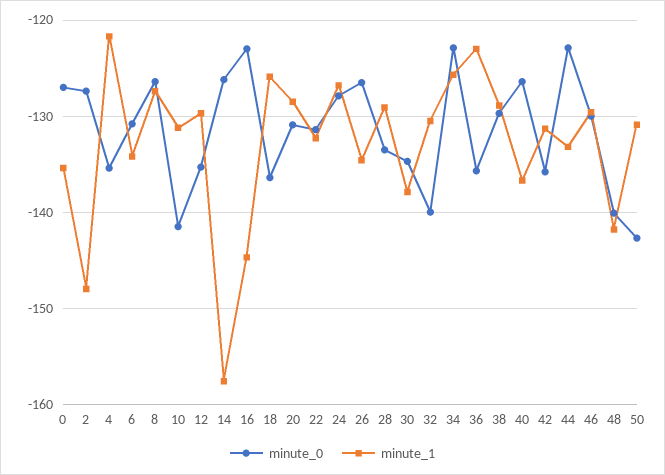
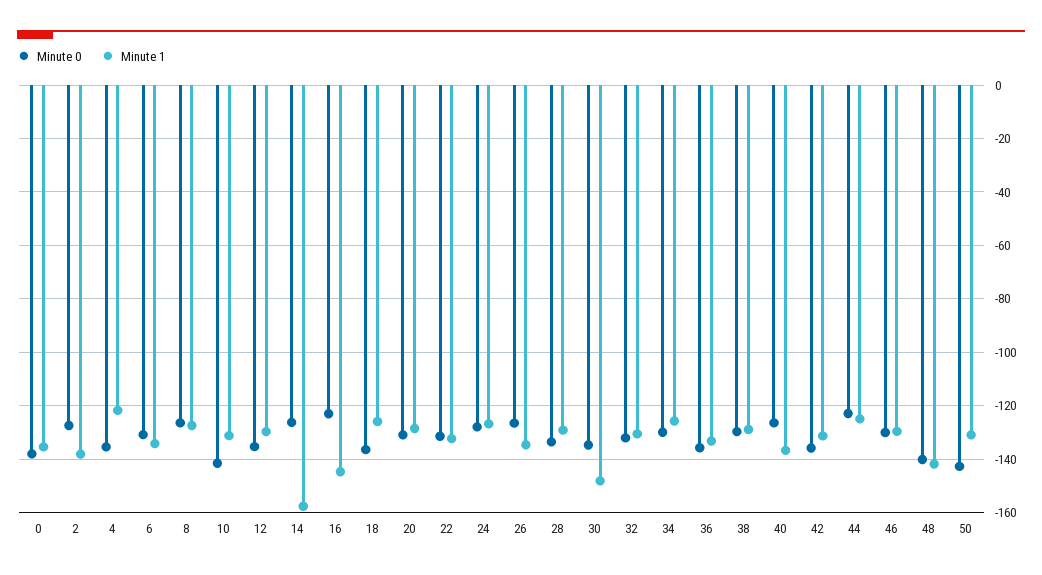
  {
    "minute_0": {
-     "0": -127,
+     "0": -137.5,
      "2": -127,
      "4": -135,
      "6": -131,
      "8": -126,
      "10": -142,
      "12": -135,
      "14": -126,
      "16": -123,
      "18": -136,
      "20": -131,
      "22": -131,
      "24": -128,
      "26": -127,
      "28": -134,
      "30": -135,
-     "32": -140,
+     "32": -132.5,
-     "34": -123,
+     "34": -130,
      "36": -136,
      "38": -130,
      "40": -126,
      "42": -136,
      "44": -123,
      "46": -130,
      "48": -140,
      "50": -143
    },
    "minute_1": {
      "0": -135,
-     "2": -148,
+     "2": -137.5,
      "4": -122,
      "6": -134,
      "8": -127,
      "10": -131,
      "12": -130,
      "14": -158,
      "16": -145,
      "18": -126,
      "20": -129,
      "22": -132,
      "24": -127,
      "26": -135,
      "28": -129,
-     "30": -138,
+     "30": -147.5,
      "32": -131,
      "34": -126,
-     "36": -123,
+     "36": -132.5,
      "38": -129,
      "40": -137,
      "42": -131,
-     "44": -133,
+     "44": -125,
      "46": -130,
      "48": -142,
      "50": -131
    }
  }

